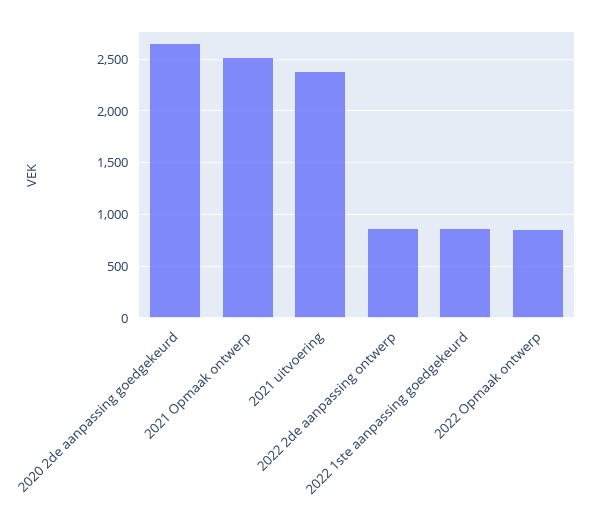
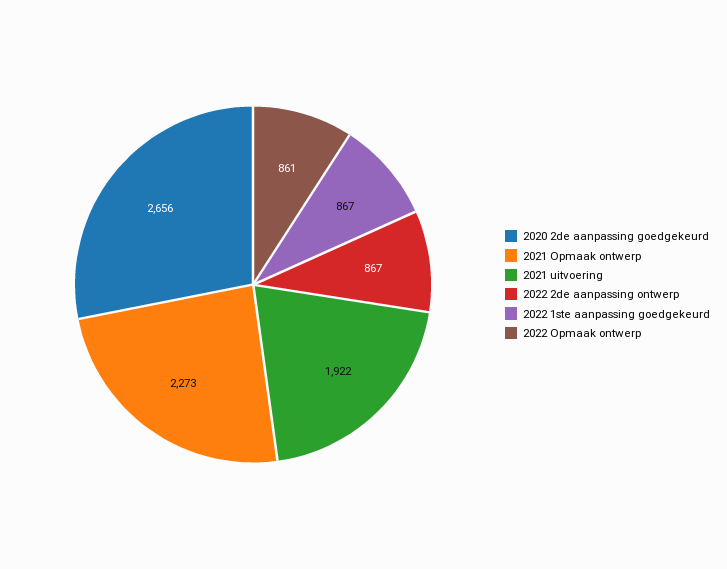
  {
    "2020 2de aanpassing goedgekeurd": 2656,
-   "2021 Opmaak ontwerp": 2500,
+   "2021 Opmaak ontwerp": 2273,
-   "2021 uitvoering": 2400,
+   "2021 uitvoering": 1922,
    "2022 2de aanpassing ontwerp": 867,
    "2022 1ste aanpassing goedgekeurd": 867,
    "2022 Opmaak ontwerp": 861
  }

